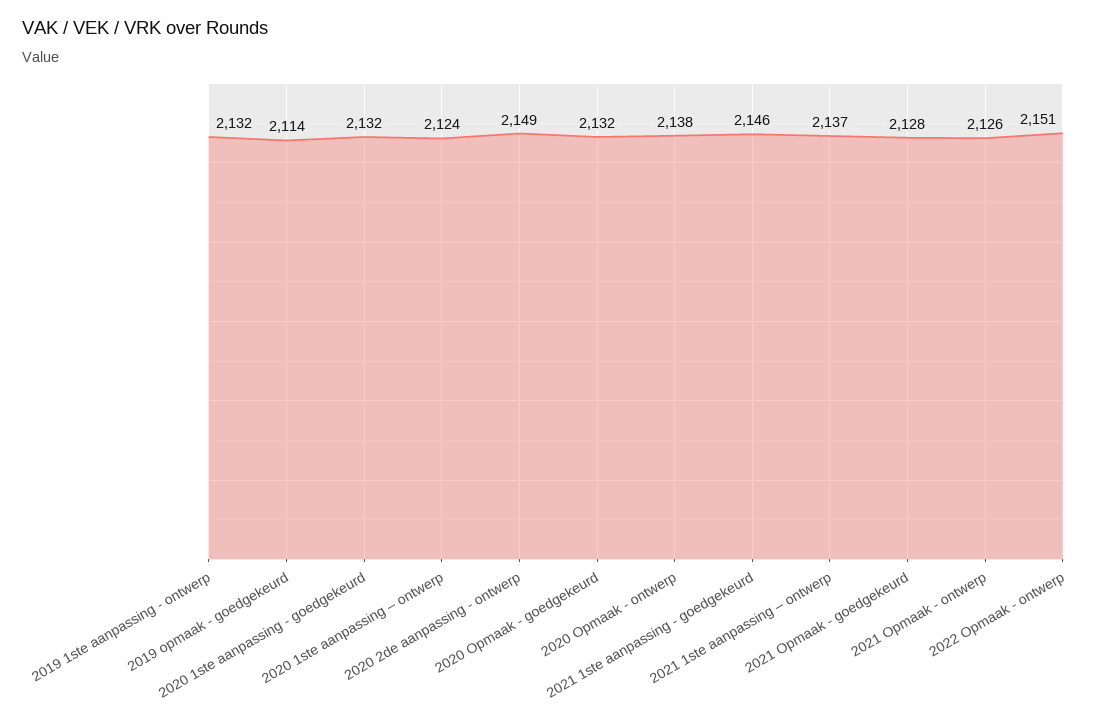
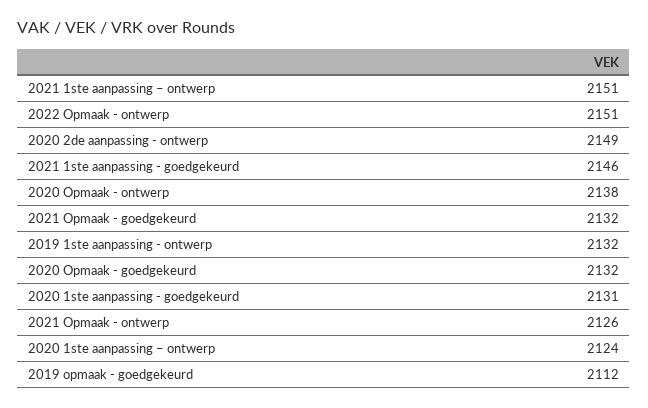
  {
    "2019 1ste aanpassing - ontwerp": 2132,
-   "2019 opmaak - goedgekeurd": 2114,
+   "2019 opmaak - goedgekeurd": 2112,
-   "2020 1ste aanpassing - goedgekeurd": 2132,
+   "2020 1ste aanpassing - goedgekeurd": 2131,
    "2020 1ste aanpassing – ontwerp": 2124,
    "2020 2de aanpassing - ontwerp": 2149,
    "2020 Opmaak - goedgekeurd": 2132,
    "2020 Opmaak - ontwerp": 2138,
    "2021 1ste aanpassing - goedgekeurd": 2146,
-   "2021 1ste aanpassing – ontwerp": 2137,
+   "2021 1ste aanpassing – ontwerp": 2151,
-   "2021 Opmaak - goedgekeurd": 2128,
+   "2021 Opmaak - goedgekeurd": 2132,
    "2021 Opmaak - ontwerp": 2126,
    "2022 Opmaak - ontwerp": 2151
  }

